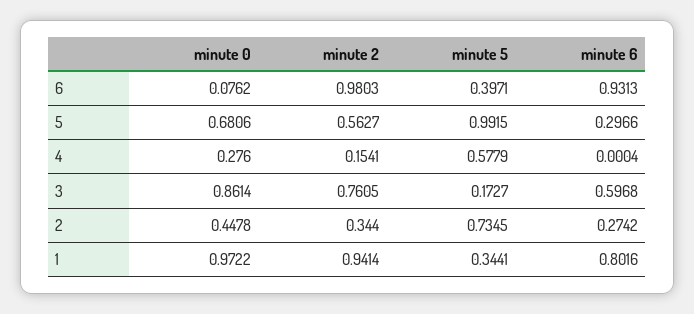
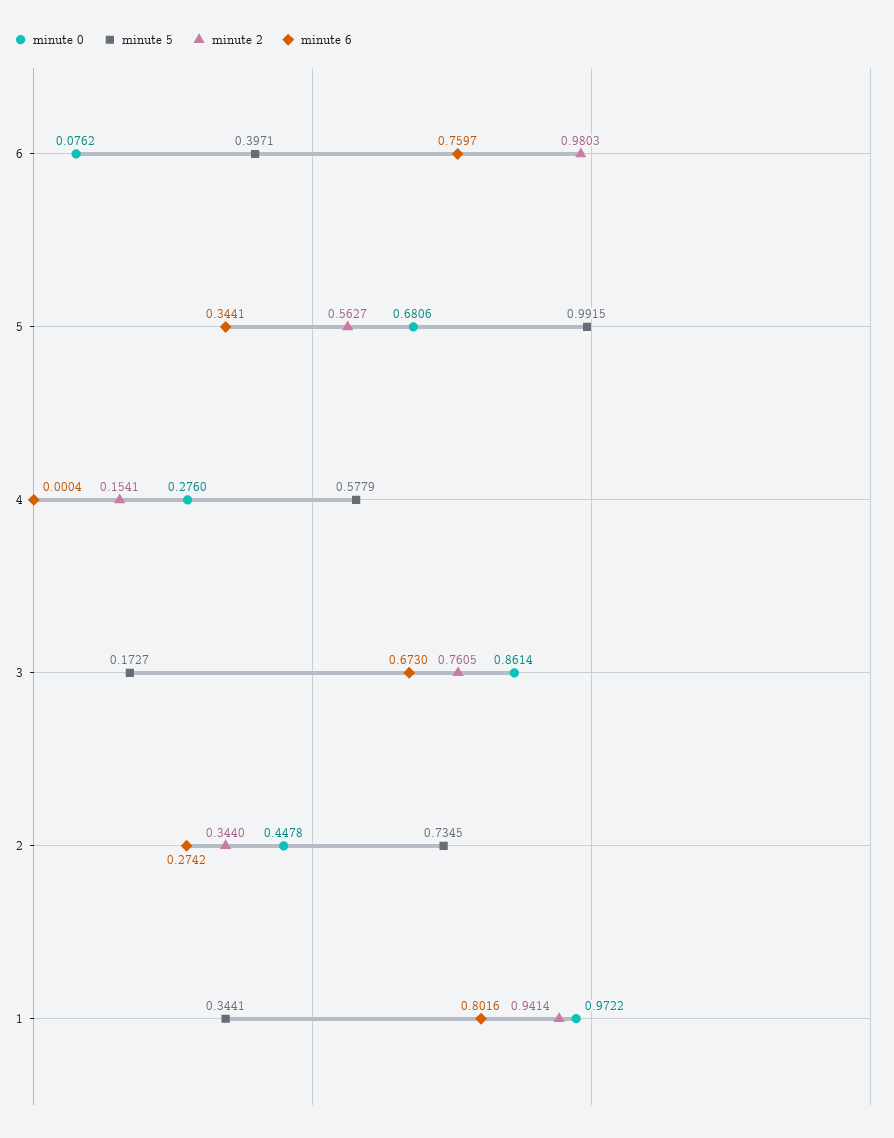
  {
    "minute 0": {
      "6": 0.0762,
      "5": 0.6806,
      "4": 0.276,
      "3": 0.8614,
      "2": 0.4478,
      "1": 0.9722
    },
    "minute 2": {
      "6": 0.9803,
      "5": 0.5627,
      "4": 0.1541,
      "3": 0.7605,
      "2": 0.344,
      "1": 0.9414
    },
    "minute 5": {
      "6": 0.3971,
      "5": 0.9915,
      "4": 0.5779,
      "3": 0.1727,
      "2": 0.7345,
      "1": 0.3441
    },
    "minute 6": {
-     "6": 0.9313,
+     "6": 0.7597,
-     "5": 0.2966,
+     "5": 0.3441,
      "4": 0.0004,
-     "3": 0.5968,
+     "3": 0.673,
      "2": 0.2742,
      "1": 0.8016
    }
  }

